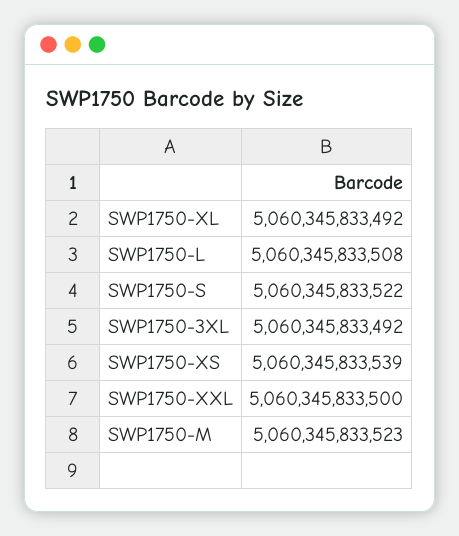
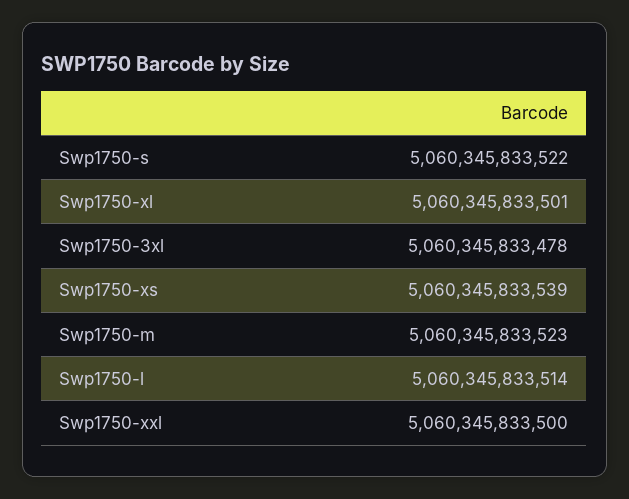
  {
-   "SWP1750-XL": 5060345833492,
+   "SWP1750-XL": 5060345833501,
-   "SWP1750-L": 5060345833508,
+   "SWP1750-L": 5060345833514,
    "SWP1750-S": 5060345833522,
-   "SWP1750-3XL": 5060345833492,
+   "SWP1750-3XL": 5060345833478,
    "SWP1750-XS": 5060345833539,
    "SWP1750-XXL": 5060345833500,
    "SWP1750-M": 5060345833523
  }

